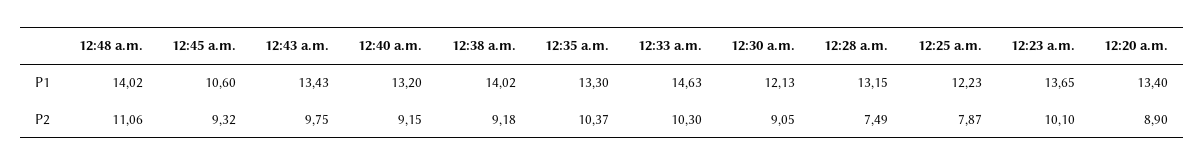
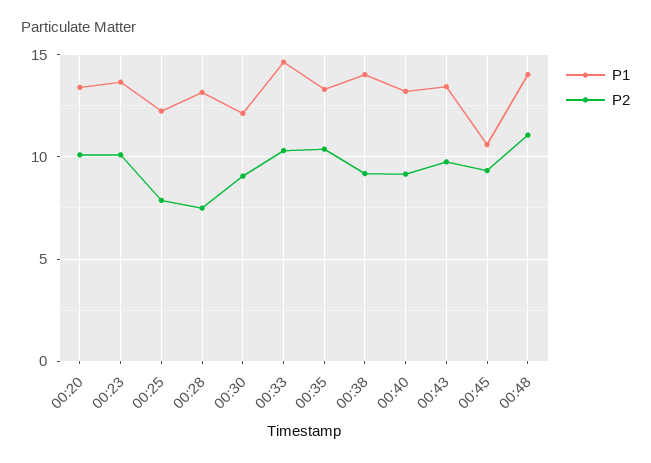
  {
    "P1": {
      "12:48 a.m.": 14.02,
      "12:45 a.m.": 10.6,
      "12:43 a.m.": 13.43,
      "12:40 a.m.": 13.2,
      "12:38 a.m.": 14.02,
      "12:35 a.m.": 13.3,
      "12:33 a.m.": 14.63,
      "12:30 a.m.": 12.13,
      "12:28 a.m.": 13.15,
      "12:25 a.m.": 12.23,
      "12:23 a.m.": 13.65,
      "12:20 a.m.": 13.4
    },
    "P2": {
      "12:48 a.m.": 11.06,
      "12:45 a.m.": 9.32,
      "12:43 a.m.": 9.75,
      "12:40 a.m.": 9.15,
      "12:38 a.m.": 9.18,
      "12:35 a.m.": 10.37,
      "12:33 a.m.": 10.3,
      "12:30 a.m.": 9.05,
      "12:28 a.m.": 7.49,
      "12:25 a.m.": 7.87,
      "12:23 a.m.": 10.1,
-     "12:20 a.m.": 8.9
+     "12:20 a.m.": 10
    }
  }

